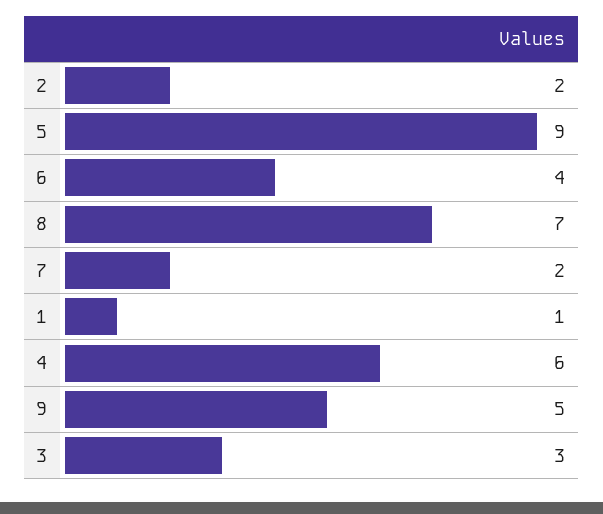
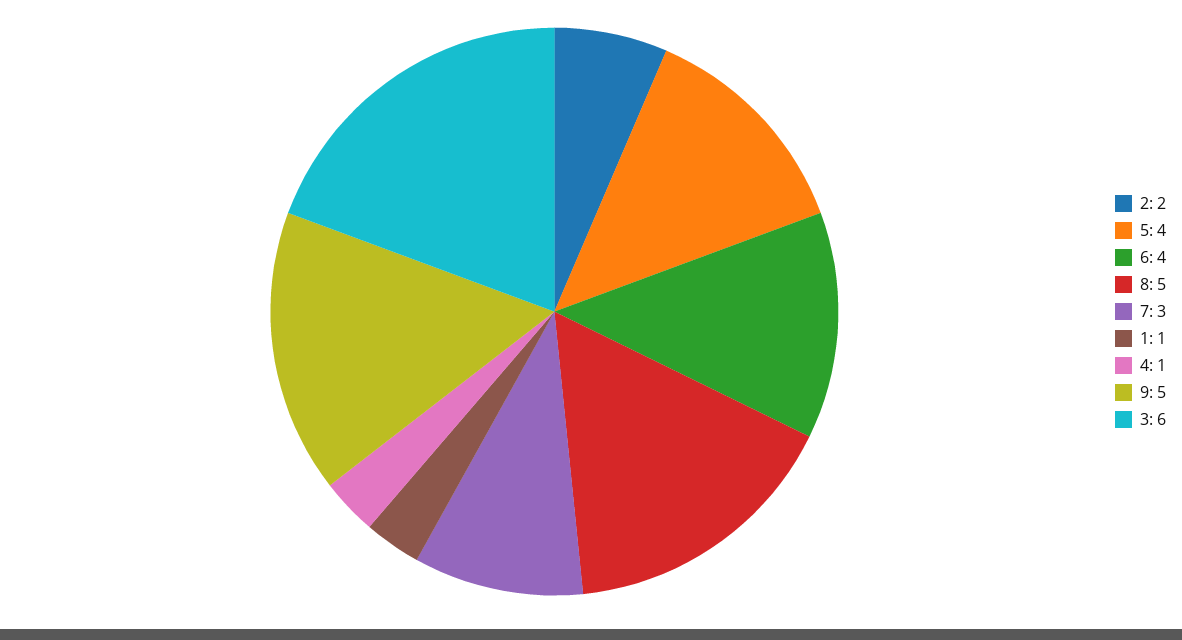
  {
    "2": 2,
-   "5": 9,
+   "5": 4,
    "6": 4,
-   "8": 7,
+   "8": 5,
-   "7": 2,
+   "7": 3,
    "1": 1,
-   "4": 6,
+   "4": 1,
    "9": 5,
-   "3": 3
+   "3": 6
  }

